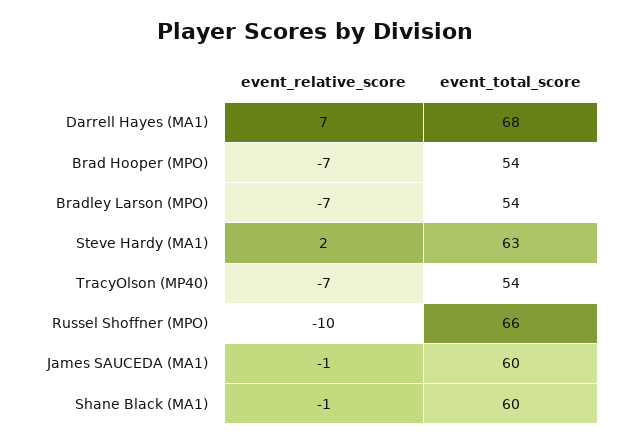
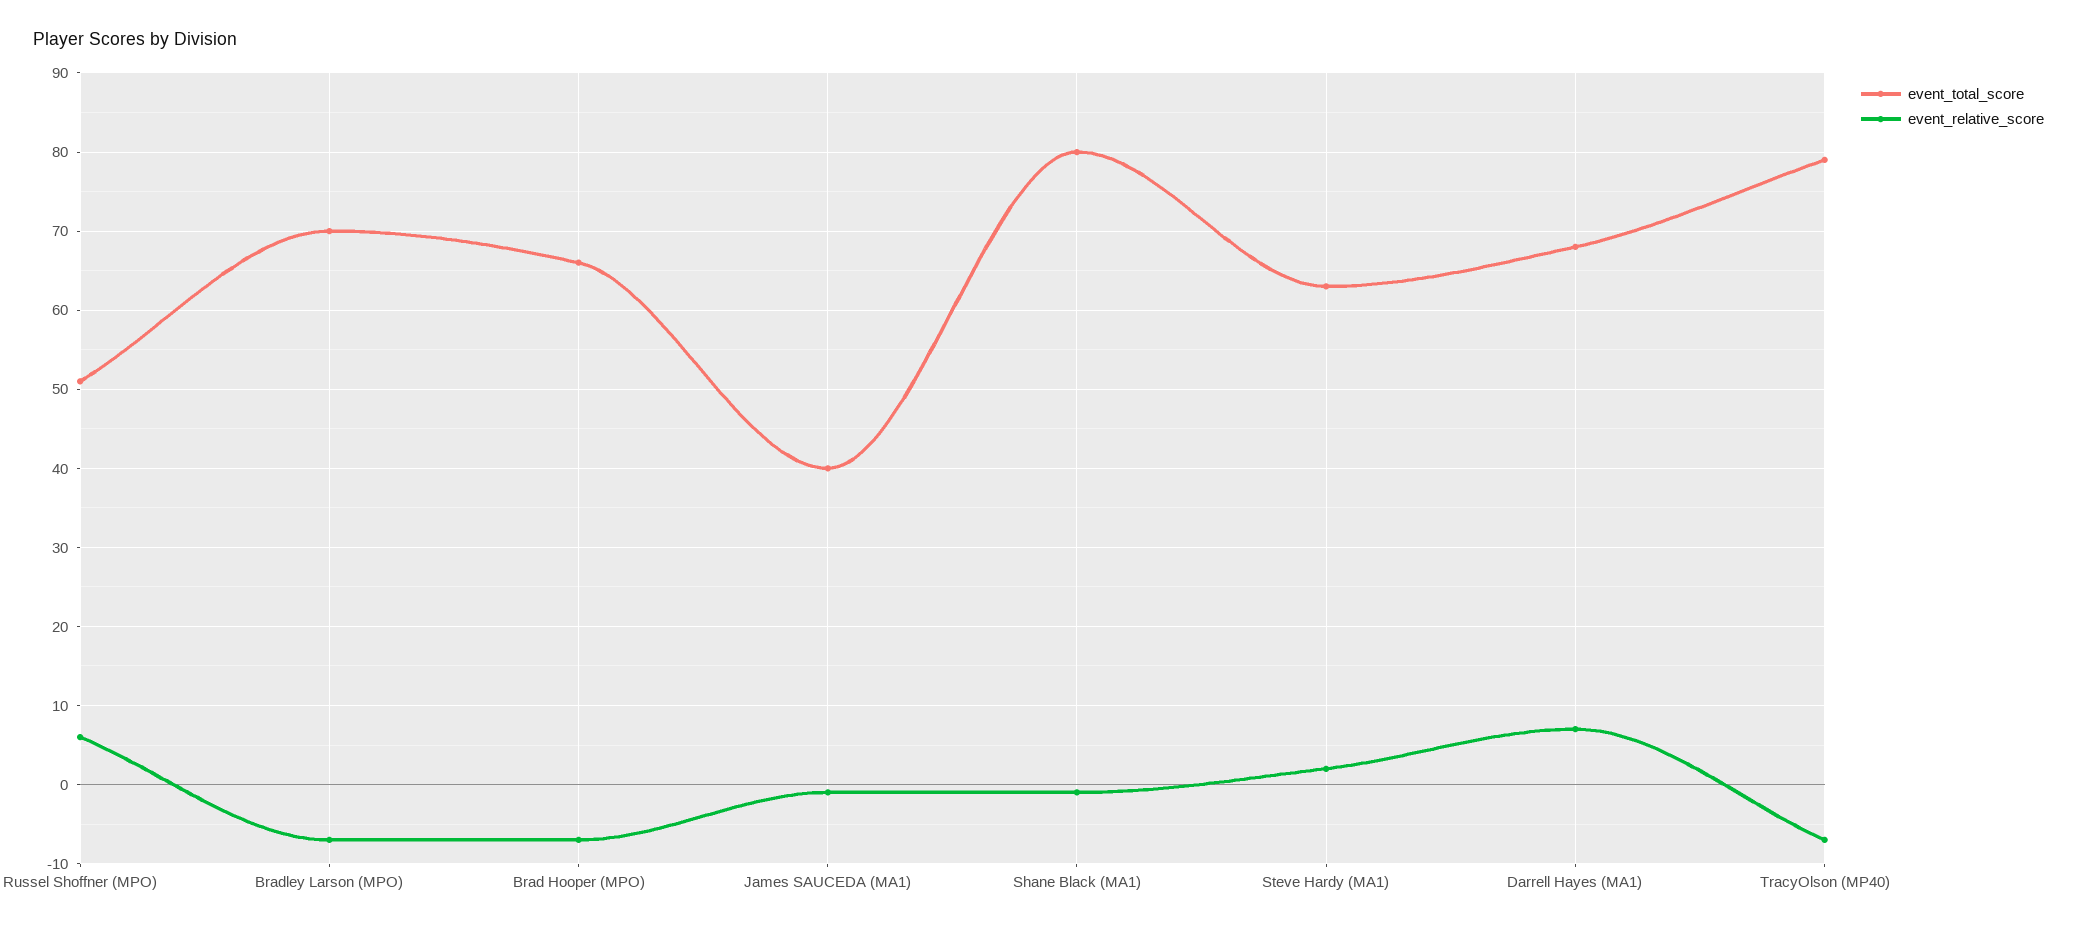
  {
    "event_relative_score": {
      "Darrell Hayes (MA1)": 7,
      "Brad Hooper (MPO)": -7,
      "Bradley Larson (MPO)": -7,
      "Steve Hardy (MA1)": 2,
      "TracyOlson (MP40)": -7,
-     "Russel Shoffner (MPO)": -10,
+     "Russel Shoffner (MPO)": 6,
      "James SAUCEDA (MA1)": -1,
      "Shane Black (MA1)": -1
    },
    "event_total_score": {
      "Darrell Hayes (MA1)": 68,
-     "Brad Hooper (MPO)": 54,
+     "Brad Hooper (MPO)": 66,
-     "Bradley Larson (MPO)": 54,
+     "Bradley Larson (MPO)": 70,
      "Steve Hardy (MA1)": 63,
-     "TracyOlson (MP40)": 54,
+     "TracyOlson (MP40)": 79,
-     "Russel Shoffner (MPO)": 66,
+     "Russel Shoffner (MPO)": 51,
-     "James SAUCEDA (MA1)": 60,
+     "James SAUCEDA (MA1)": 40,
-     "Shane Black (MA1)": 60
+     "Shane Black (MA1)": 80
    }
  }

